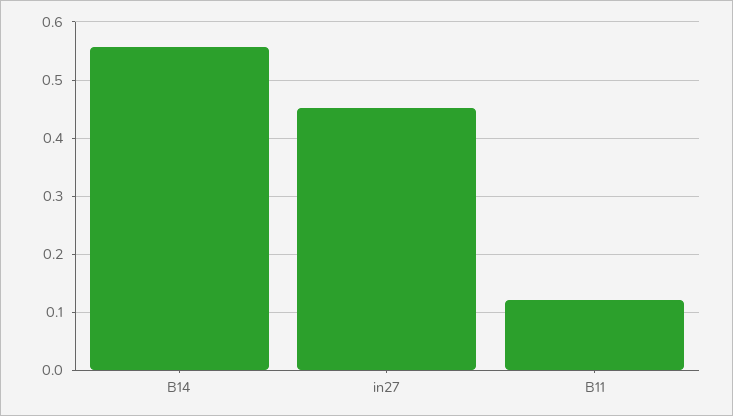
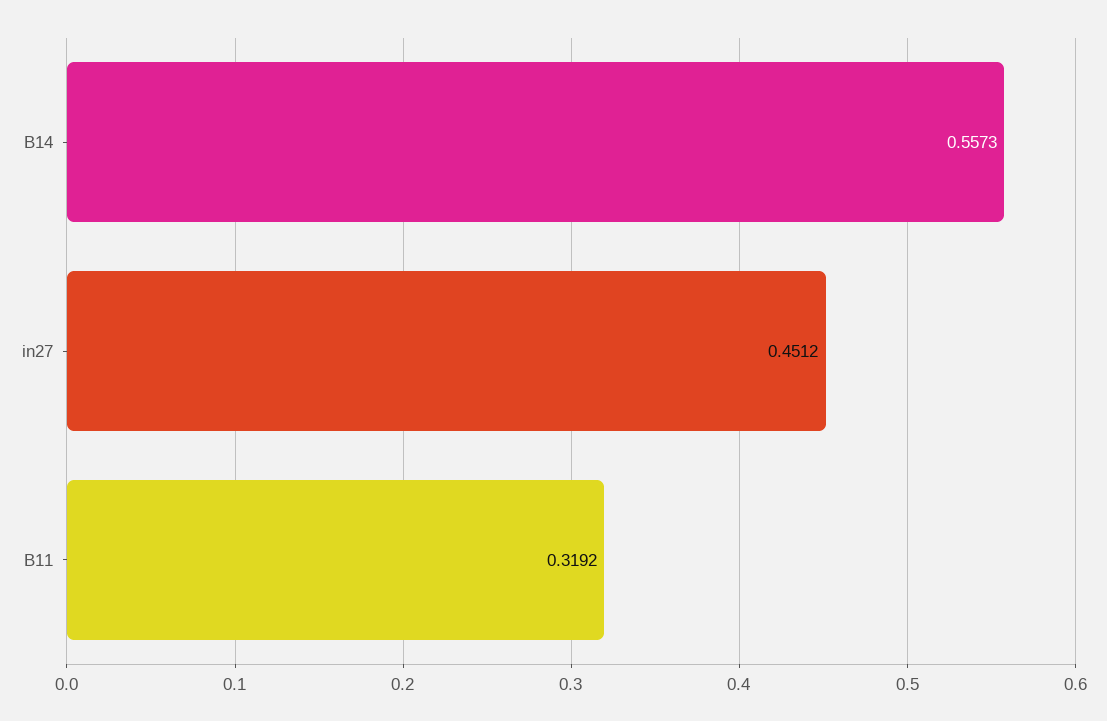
  {
    "B14": 0.5573,
    "in27": 0.4512,
-   "B11": 0.12
+   "B11": 0.3192
  }

